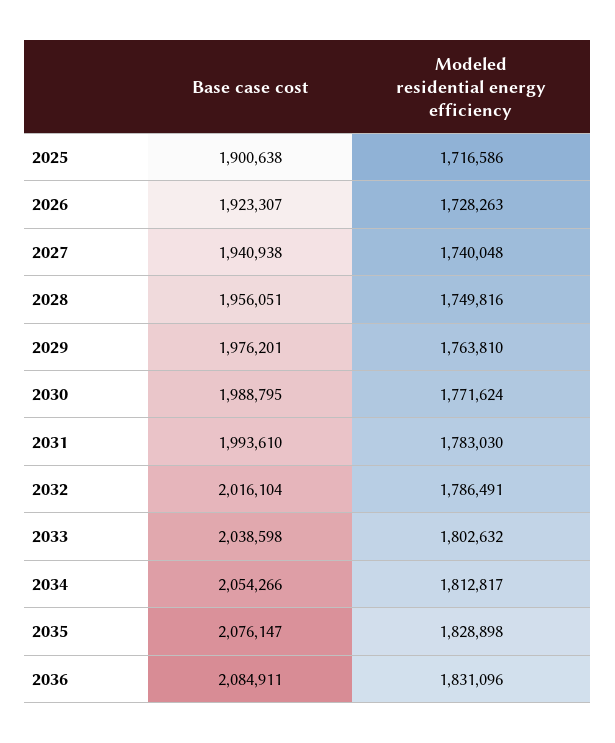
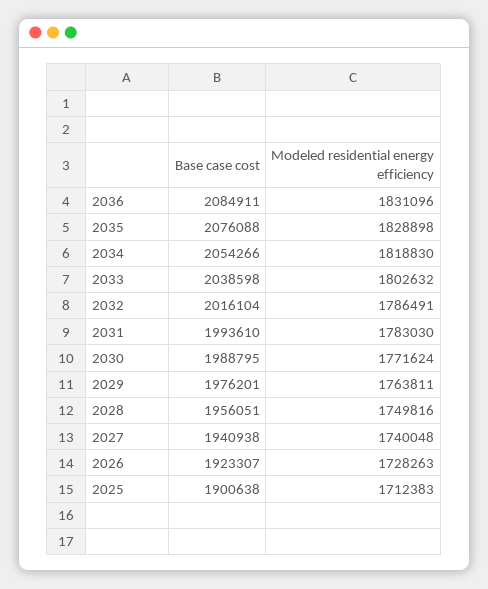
  {
    "Base case cost": {
      "2025": 1900638,
      "2026": 1923307,
      "2027": 1940938,
      "2028": 1956051,
      "2029": 1976201,
      "2030": 1988795,
      "2031": 1993610,
      "2032": 2016104,
      "2033": 2038598,
      "2034": 2054266,
-     "2035": 2076147,
+     "2035": 2076088,
      "2036": 2084911
    },
    "Modeled residential energy efficiency": {
-     "2025": 1716586,
+     "2025": 1712383,
      "2026": 1728263,
      "2027": 1740048,
      "2028": 1749816,
-     "2029": 1763810,
+     "2029": 1763811,
      "2030": 1771624,
      "2031": 1783030,
      "2032": 1786491,
      "2033": 1802632,
-     "2034": 1812817,
+     "2034": 1818830,
      "2035": 1828898,
      "2036": 1831096
    }
  }

